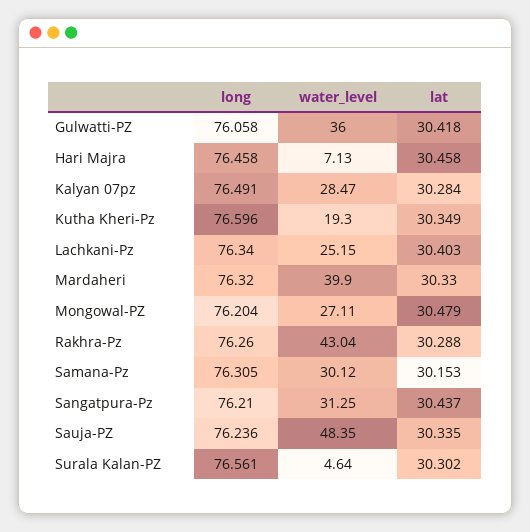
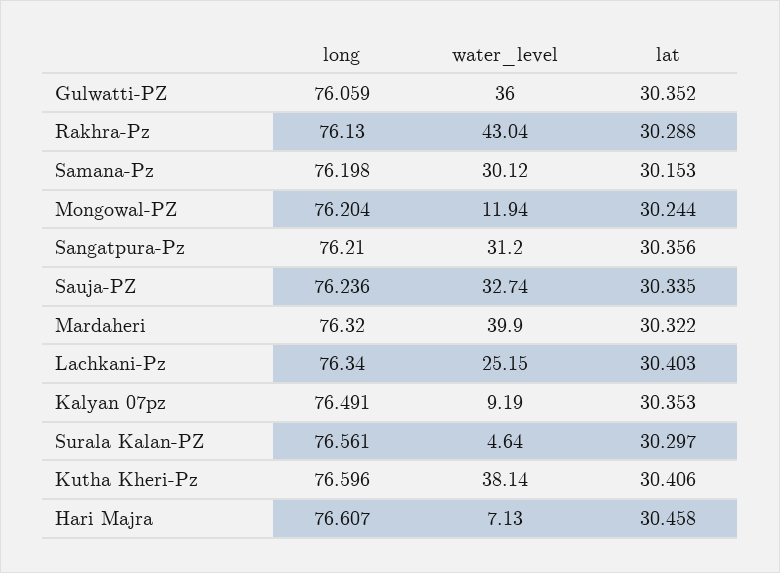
  {
    "long": {
-     "Gulwatti-PZ": 76.058,
+     "Gulwatti-PZ": 76.059,
-     "Hari Majra": 76.458,
+     "Hari Majra": 76.607,
      "Kalyan 07pz": 76.491,
      "Kutha Kheri-Pz": 76.596,
      "Lachkani-Pz": 76.34,
      "Mardaheri": 76.32,
      "Mongowal-PZ": 76.204,
-     "Rakhra-Pz": 76.26,
+     "Rakhra-Pz": 76.13,
-     "Samana-Pz": 76.305,
+     "Samana-Pz": 76.198,
      "Sangatpura-Pz": 76.21,
      "Sauja-PZ": 76.236,
      "Surala Kalan-PZ": 76.561
    },
    "water_level": {
      "Gulwatti-PZ": 36,
      "Hari Majra": 7.13,
-     "Kalyan 07pz": 28.47,
+     "Kalyan 07pz": 9.19,
-     "Kutha Kheri-Pz": 19.3,
+     "Kutha Kheri-Pz": 38.14,
      "Lachkani-Pz": 25.15,
      "Mardaheri": 39.9,
-     "Mongowal-PZ": 27.11,
+     "Mongowal-PZ": 11.94,
      "Rakhra-Pz": 43.04,
      "Samana-Pz": 30.12,
-     "Sangatpura-Pz": 31.25,
+     "Sangatpura-Pz": 31.2,
-     "Sauja-PZ": 48.35,
+     "Sauja-PZ": 32.74,
      "Surala Kalan-PZ": 4.64
    },
    "lat": {
-     "Gulwatti-PZ": 30.418,
+     "Gulwatti-PZ": 30.352,
      "Hari Majra": 30.458,
-     "Kalyan 07pz": 30.284,
+     "Kalyan 07pz": 30.353,
-     "Kutha Kheri-Pz": 30.349,
+     "Kutha Kheri-Pz": 30.406,
      "Lachkani-Pz": 30.403,
-     "Mardaheri": 30.33,
+     "Mardaheri": 30.322,
-     "Mongowal-PZ": 30.479,
+     "Mongowal-PZ": 30.244,
      "Rakhra-Pz": 30.288,
      "Samana-Pz": 30.153,
-     "Sangatpura-Pz": 30.437,
+     "Sangatpura-Pz": 30.356,
      "Sauja-PZ": 30.335,
-     "Surala Kalan-PZ": 30.302
+     "Surala Kalan-PZ": 30.297
    }
  }

